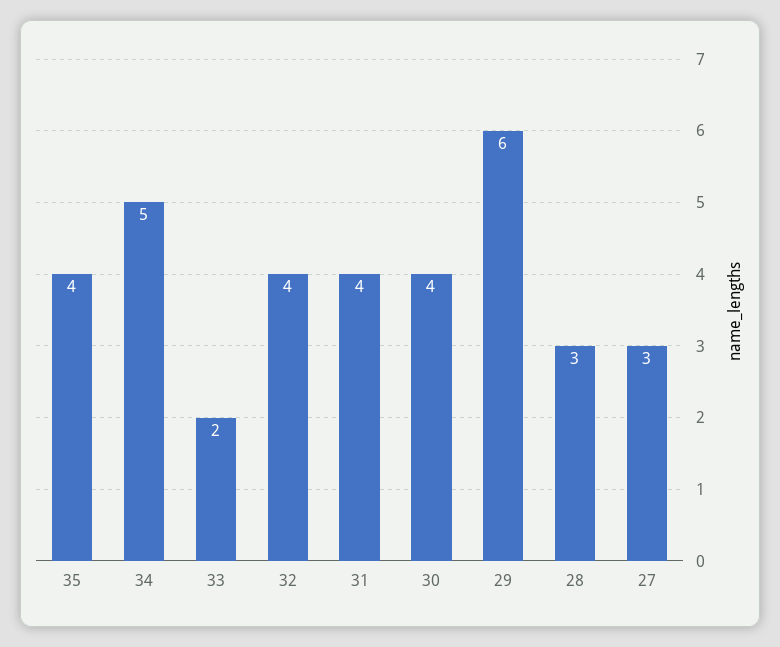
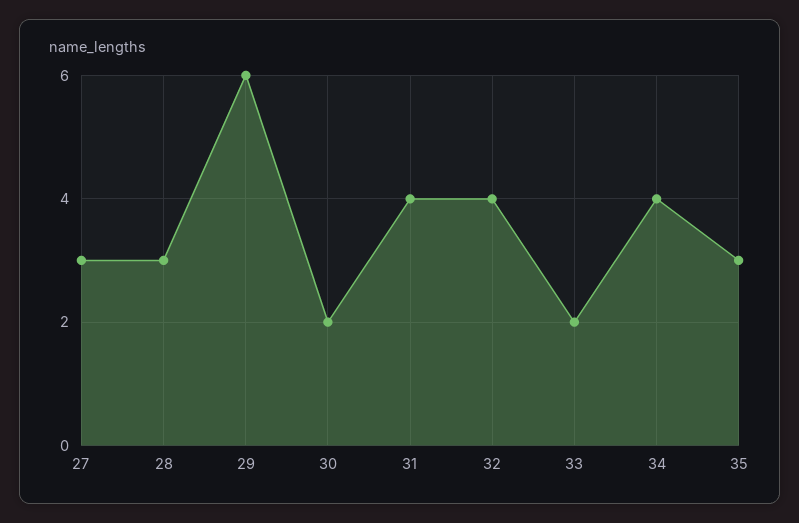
  {
-   "35": 4,
+   "35": 3,
-   "34": 5,
+   "34": 4,
    "33": 2,
    "32": 4,
    "31": 4,
-   "30": 4,
+   "30": 2,
    "29": 6,
    "28": 3,
    "27": 3
  }

